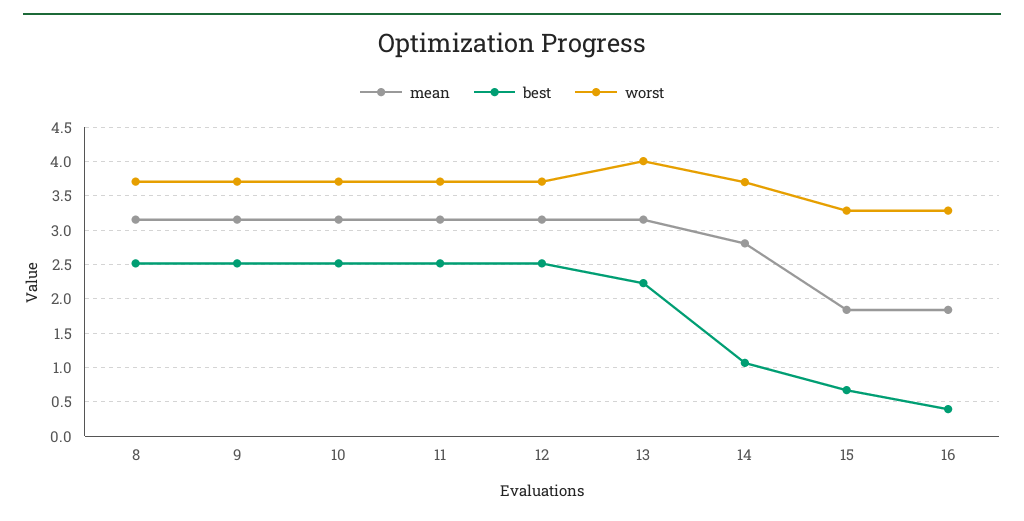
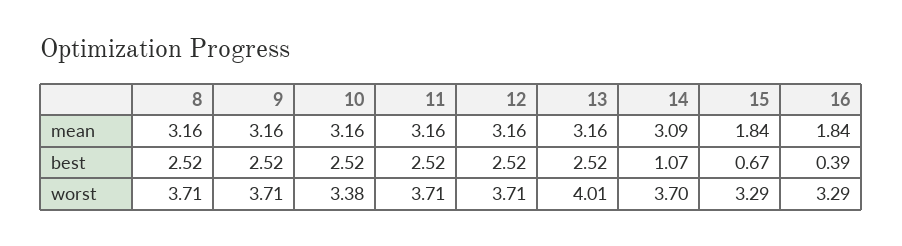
  {
    "mean": {
      "8": 3.16,
      "9": 3.16,
      "10": 3.16,
      "11": 3.16,
      "12": 3.16,
      "13": 3.16,
-     "14": 2.8,
+     "14": 3.09,
      "15": 1.84,
      "16": 1.84
    },
    "best": {
      "8": 2.52,
      "9": 2.52,
      "10": 2.52,
      "11": 2.52,
      "12": 2.52,
-     "13": 2.2,
+     "13": 2.52,
      "14": 1.07,
      "15": 0.67,
      "16": 0.39
    },
    "worst": {
      "8": 3.71,
      "9": 3.71,
-     "10": 3.7,
+     "10": 3.38,
      "11": 3.71,
      "12": 3.71,
      "13": 4.01,
      "14": 3.7,
      "15": 3.29,
      "16": 3.29
    }
  }

